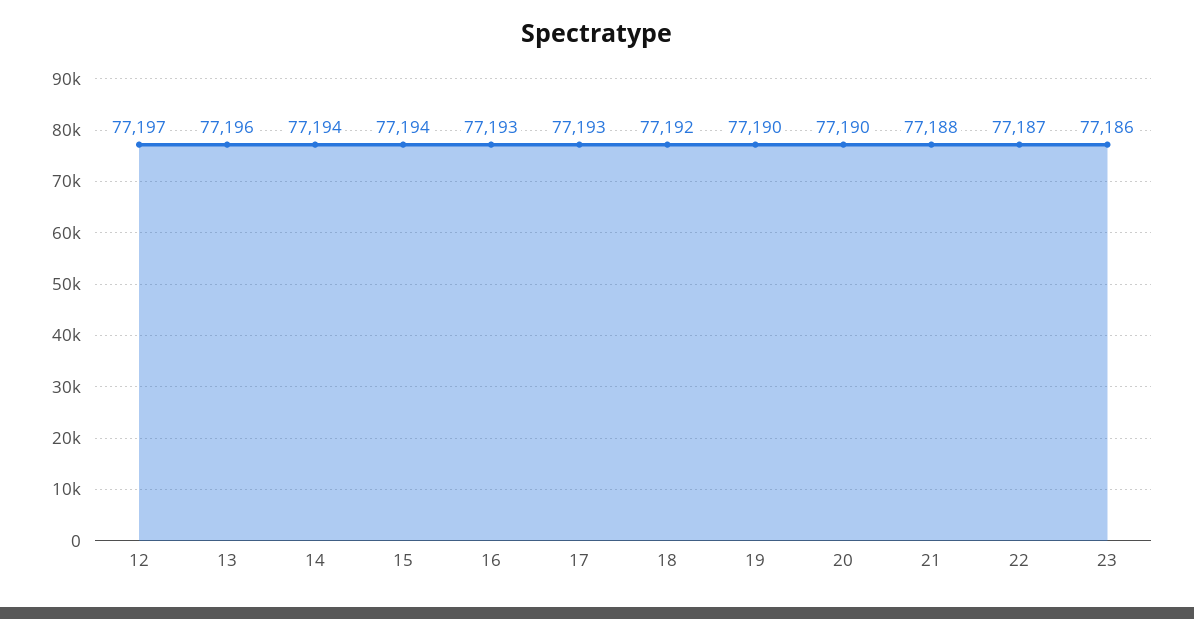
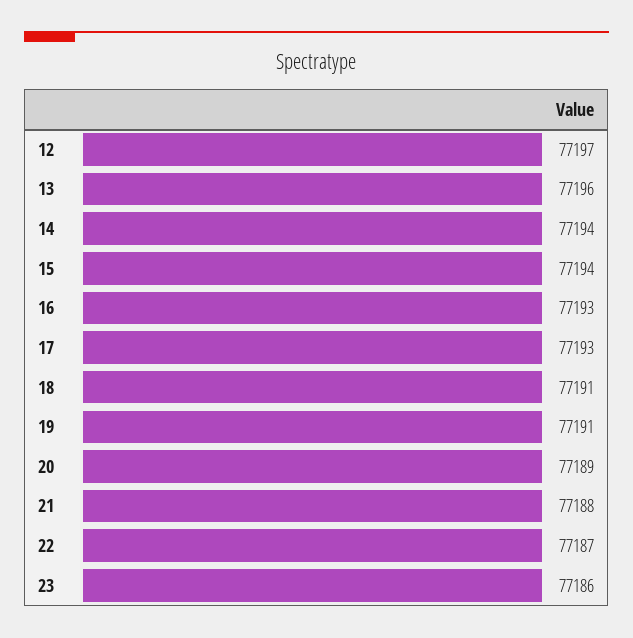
  {
    "12": 77197,
    "13": 77196,
    "14": 77194,
    "15": 77194,
    "16": 77193,
    "17": 77193,
-   "18": 77192,
+   "18": 77191,
-   "19": 77190,
+   "19": 77191,
-   "20": 77190,
+   "20": 77189,
    "21": 77188,
    "22": 77187,
    "23": 77186
  }

